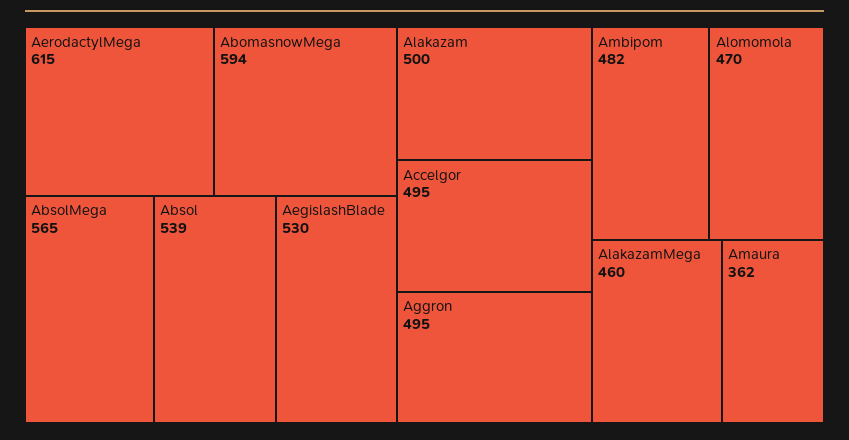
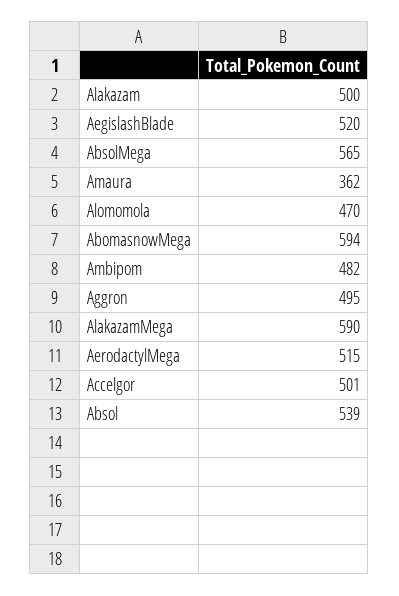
  {
-   "AerodactylMega": 615,
+   "AerodactylMega": 515,
    "AbomasnowMega": 594,
    "AbsolMega": 565,
    "Absol": 539,
-   "AegislashBlade": 530,
+   "AegislashBlade": 520,
    "Alakazam": 500,
-   "Accelgor": 495,
+   "Accelgor": 501,
    "Aggron": 495,
    "Ambipom": 482,
    "Alomomola": 470,
-   "AlakazamMega": 460,
+   "AlakazamMega": 590,
    "Amaura": 362
  }

